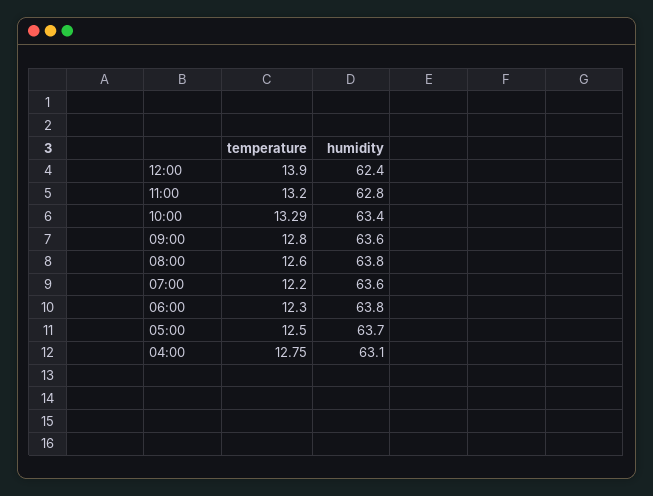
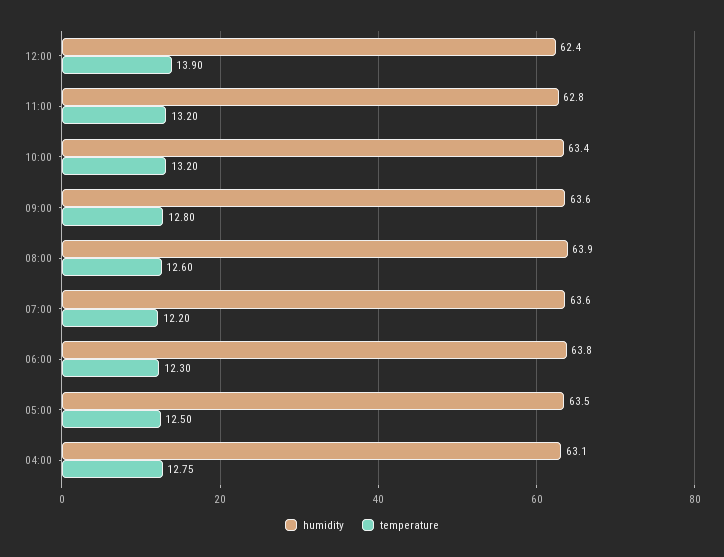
  {
    "temperature": {
      "12:00": 13.9,
      "11:00": 13.2,
-     "10:00": 13.29,
+     "10:00": 13.2,
      "09:00": 12.8,
      "08:00": 12.6,
      "07:00": 12.2,
      "06:00": 12.3,
      "05:00": 12.5,
      "04:00": 12.75
    },
    "humidity": {
      "12:00": 62.4,
      "11:00": 62.8,
      "10:00": 63.4,
      "09:00": 63.6,
-     "08:00": 63.8,
+     "08:00": 63.9,
      "07:00": 63.6,
      "06:00": 63.8,
-     "05:00": 63.7,
+     "05:00": 63.5,
      "04:00": 63.1
    }
  }

